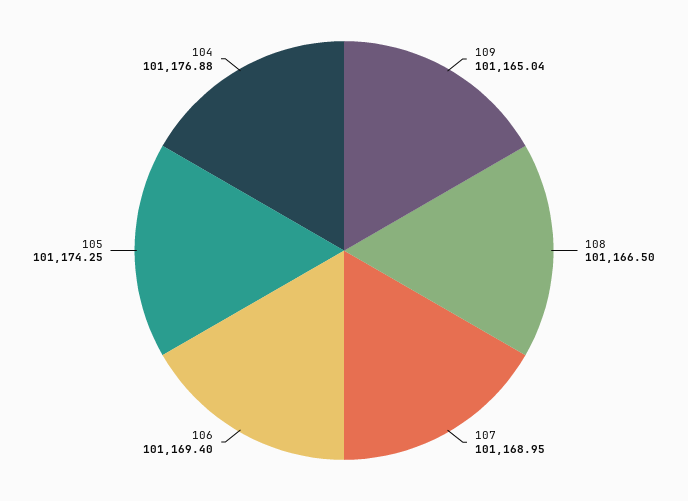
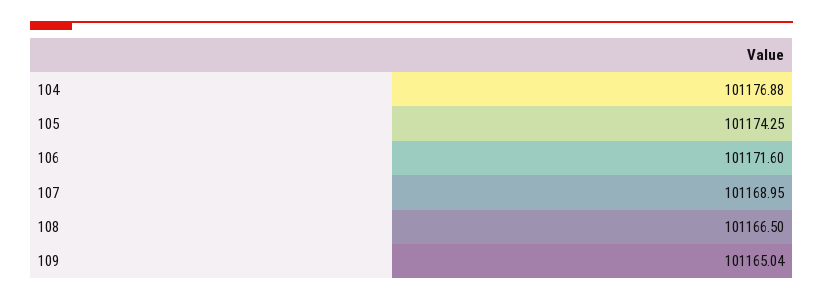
  {
    "109": 101165.04,
    "108": 101166.5,
    "107": 101168.95,
-   "106": 101169.4,
+   "106": 101171.6,
    "105": 101174.25,
    "104": 101176.88
  }

